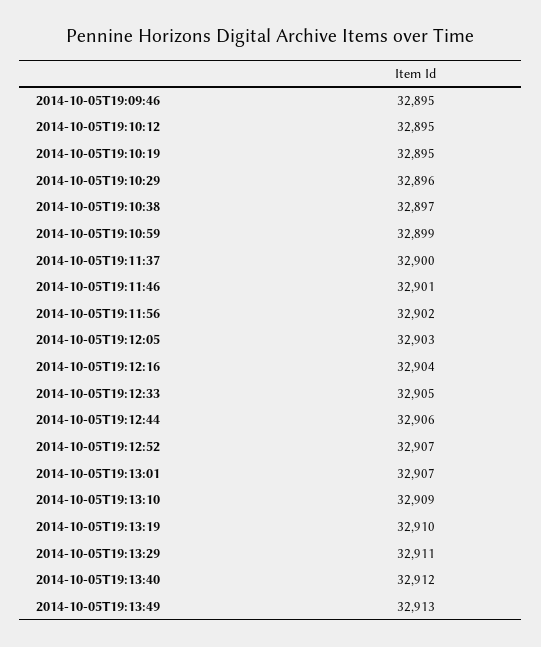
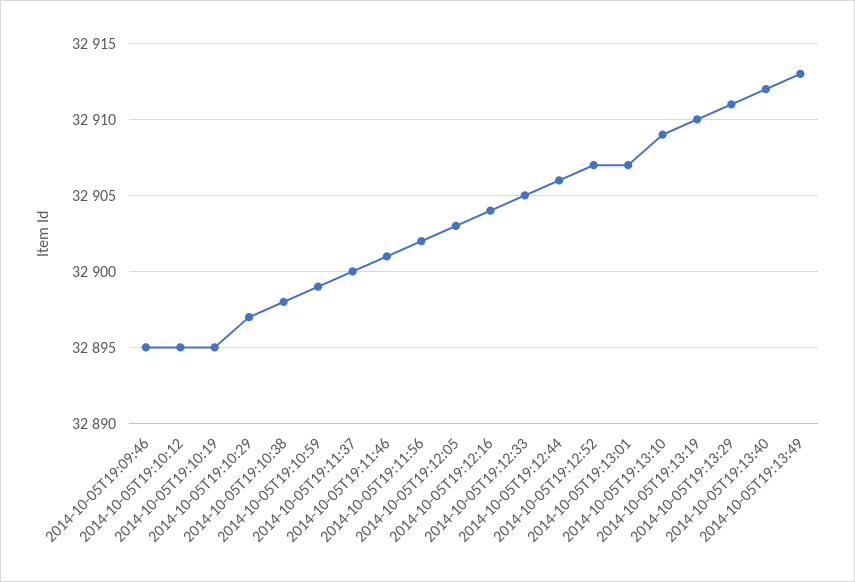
  {
    "2014-10-05T19:09:46": 32895,
    "2014-10-05T19:10:12": 32895,
    "2014-10-05T19:10:19": 32895,
-   "2014-10-05T19:10:29": 32896,
+   "2014-10-05T19:10:29": 32897,
-   "2014-10-05T19:10:38": 32897,
+   "2014-10-05T19:10:38": 32898,
    "2014-10-05T19:10:59": 32899,
    "2014-10-05T19:11:37": 32900,
    "2014-10-05T19:11:46": 32901,
    "2014-10-05T19:11:56": 32902,
    "2014-10-05T19:12:05": 32903,
    "2014-10-05T19:12:16": 32904,
    "2014-10-05T19:12:33": 32905,
    "2014-10-05T19:12:44": 32906,
    "2014-10-05T19:12:52": 32907,
    "2014-10-05T19:13:01": 32907,
    "2014-10-05T19:13:10": 32909,
    "2014-10-05T19:13:19": 32910,
    "2014-10-05T19:13:29": 32911,
    "2014-10-05T19:13:40": 32912,
    "2014-10-05T19:13:49": 32913
  }

